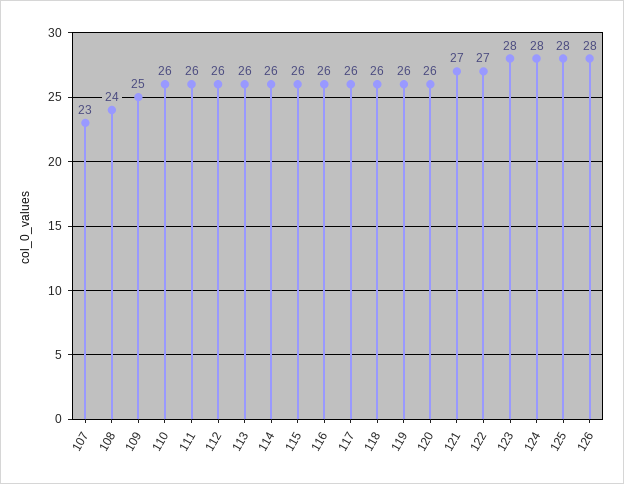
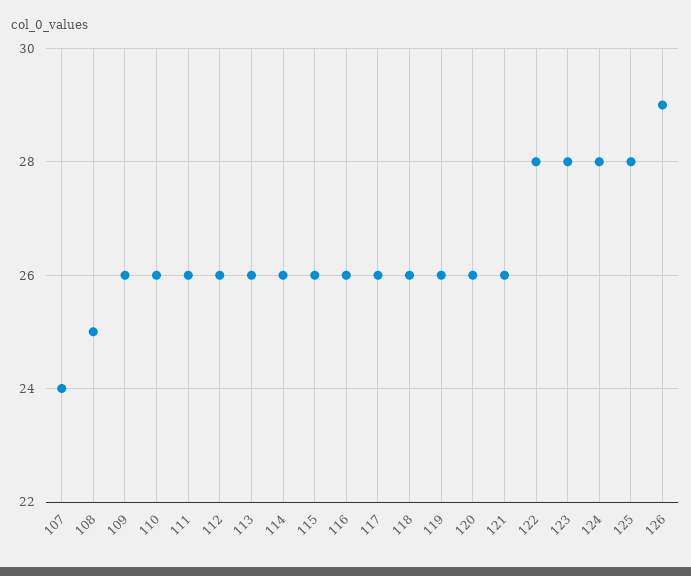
  {
-   "107": 23,
+   "107": 24,
-   "108": 24,
+   "108": 25,
-   "109": 25,
+   "109": 26,
    "110": 26,
    "111": 26,
    "112": 26,
    "113": 26,
    "114": 26,
    "115": 26,
    "116": 26,
    "117": 26,
    "118": 26,
    "119": 26,
    "120": 26,
-   "121": 27,
+   "121": 26,
-   "122": 27,
+   "122": 28,
    "123": 28,
    "124": 28,
    "125": 28,
-   "126": 28
+   "126": 29
  }

